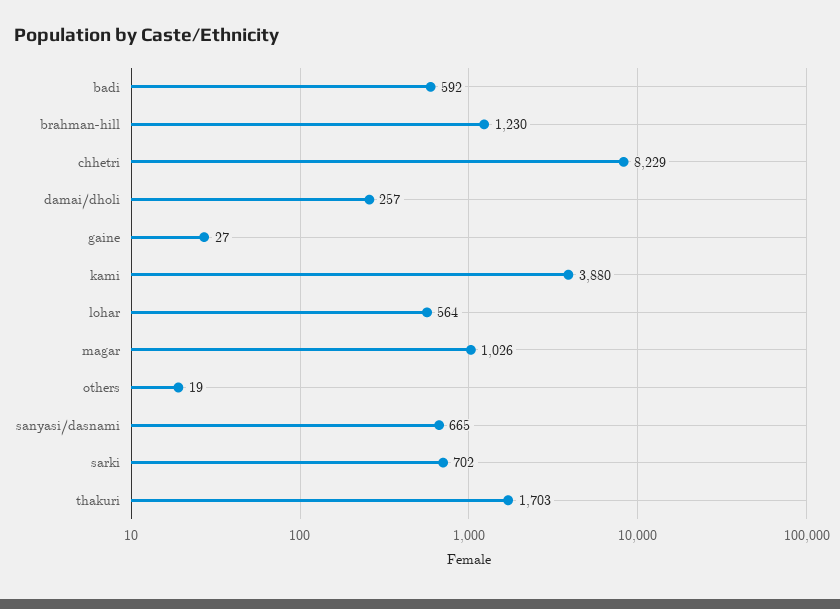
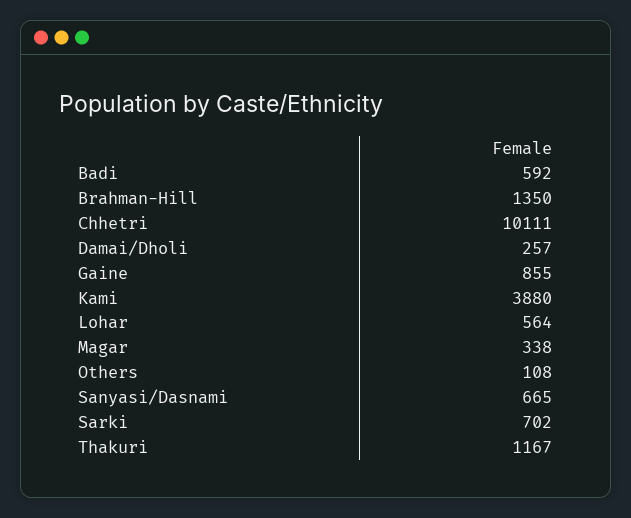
  {
    "badi": 592,
-   "brahman-hill": 1230,
+   "brahman-hill": 1350,
-   "chhetri": 8229,
+   "chhetri": 10111,
    "damai/dholi": 257,
-   "gaine": 27,
+   "gaine": 855,
    "kami": 3880,
    "lohar": 564,
-   "magar": 1026,
+   "magar": 338,
-   "others": 19,
+   "others": 108,
    "sanyasi/dasnami": 665,
    "sarki": 702,
-   "thakuri": 1703
+   "thakuri": 1167
  }

